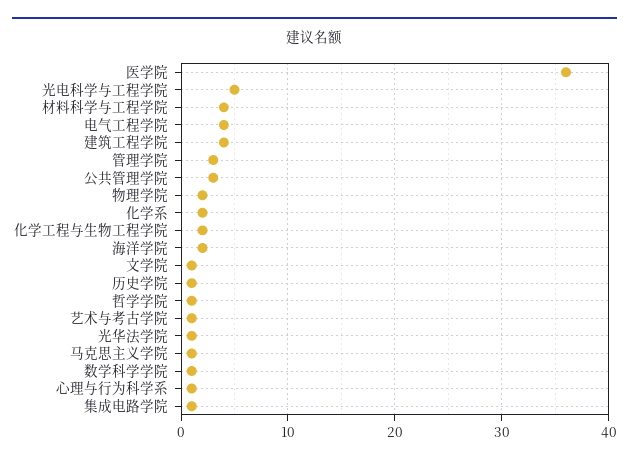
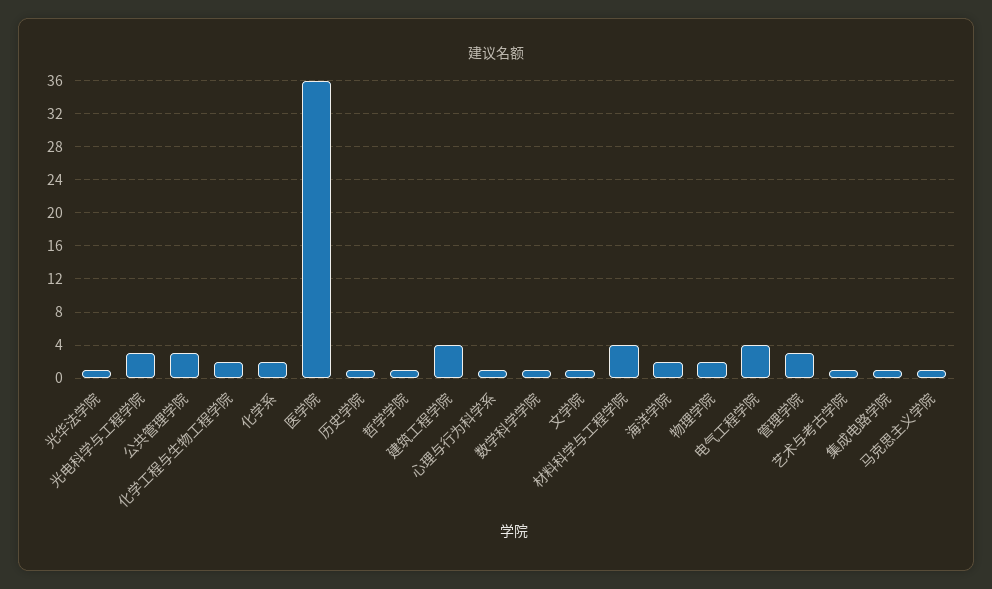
  {
    "医学院": 36,
-   "光电科学与工程学院": 5,
+   "光电科学与工程学院": 3,
    "材料科学与工程学院": 4,
    "电气工程学院": 4,
    "建筑工程学院": 4,
    "管理学院": 3,
    "公共管理学院": 3,
    "物理学院": 2,
    "化学系": 2,
    "化学工程与生物工程学院": 2,
    "海洋学院": 2,
    "文学院": 1,
    "历史学院": 1,
    "哲学学院": 1,
    "艺术与考古学院": 1,
    "光华法学院": 1,
    "马克思主义学院": 1,
    "数学科学学院": 1,
    "心理与行为科学系": 1,
    "集成电路学院": 1
  }

